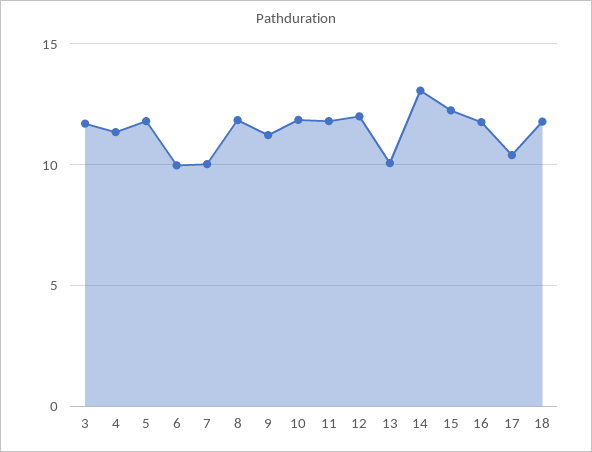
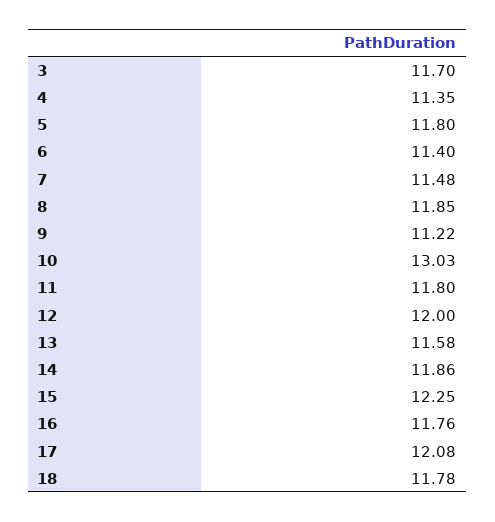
  {
    "3": 11.7,
    "4": 11.35,
    "5": 11.8,
-   "6": 10,
+   "6": 11.4,
-   "7": 10,
+   "7": 11.48,
    "8": 11.85,
    "9": 11.22,
-   "10": 12,
+   "10": 13.03,
    "11": 11.8,
    "12": 12,
-   "13": 10,
+   "13": 11.58,
-   "14": 13,
+   "14": 11.86,
    "15": 12.25,
    "16": 11.76,
-   "17": 10.5,
+   "17": 12.08,
    "18": 11.78
  }

